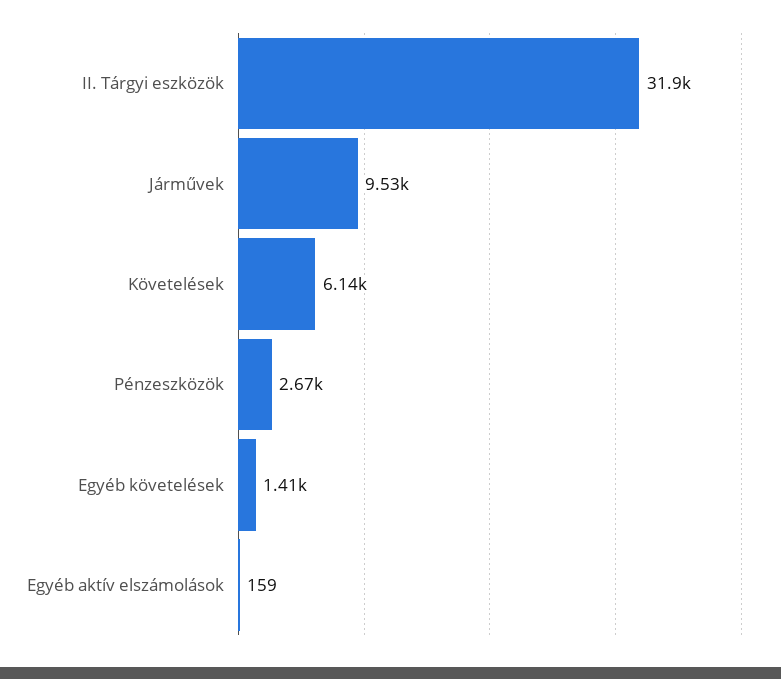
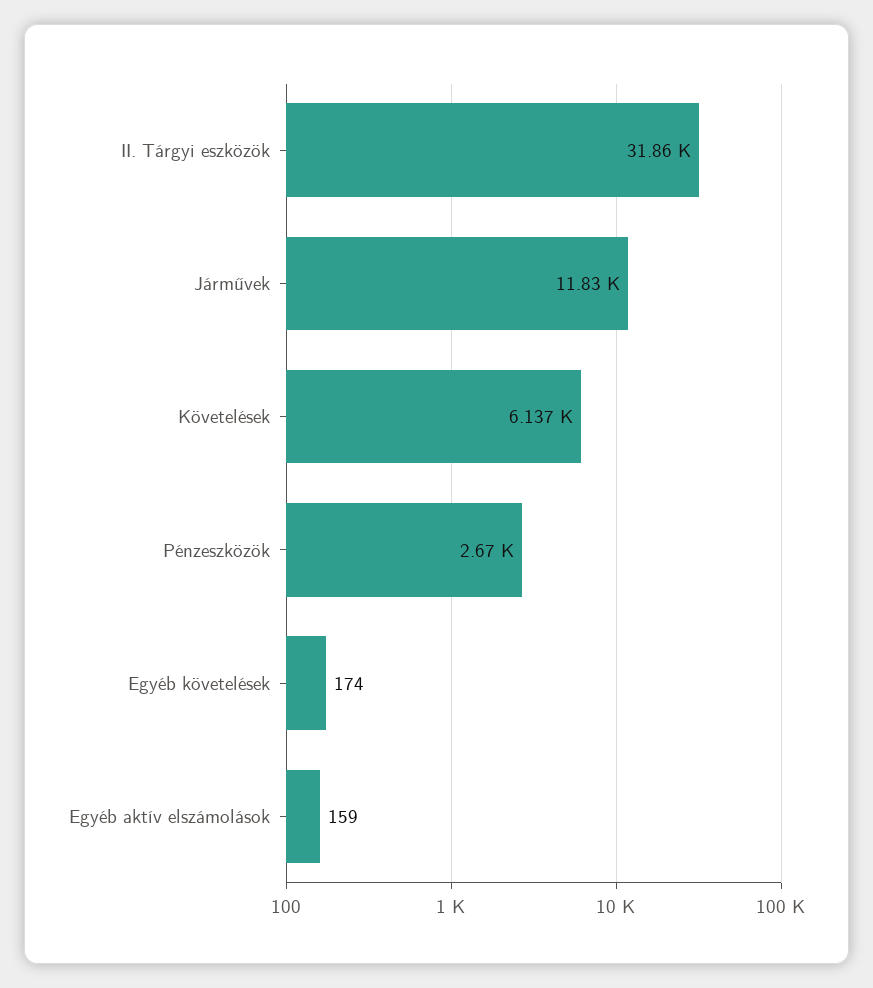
  {
    "II. Tárgyi eszközök": 31860,
-   "Járművek": 9530,
+   "Járművek": 11830,
    "Követelések": 6137,
    "Pénzeszközök": 2670,
-   "Egyéb követelések": 1410,
+   "Egyéb követelések": 174,
    "Egyéb aktív elszámolások": 159
  }

